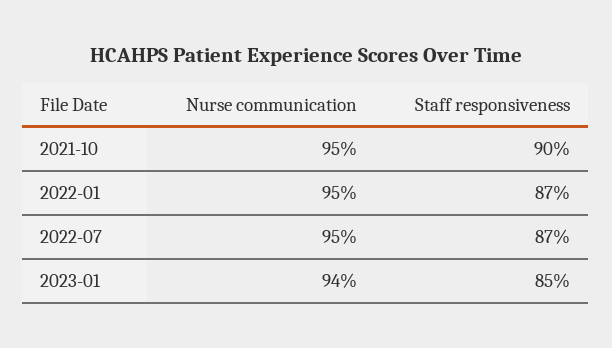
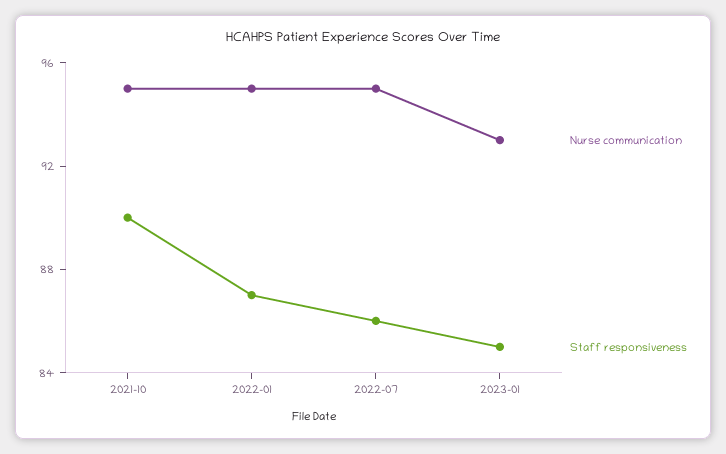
  {
    "Nurse communication": {
      "2021-10": 95,
      "2022-01": 95,
      "2022-07": 95,
-     "2023-01": 94
+     "2023-01": 93
    },
    "Staff responsiveness": {
      "2021-10": 90,
      "2022-01": 87,
-     "2022-07": 87,
+     "2022-07": 86,
      "2023-01": 85
    }
  }

